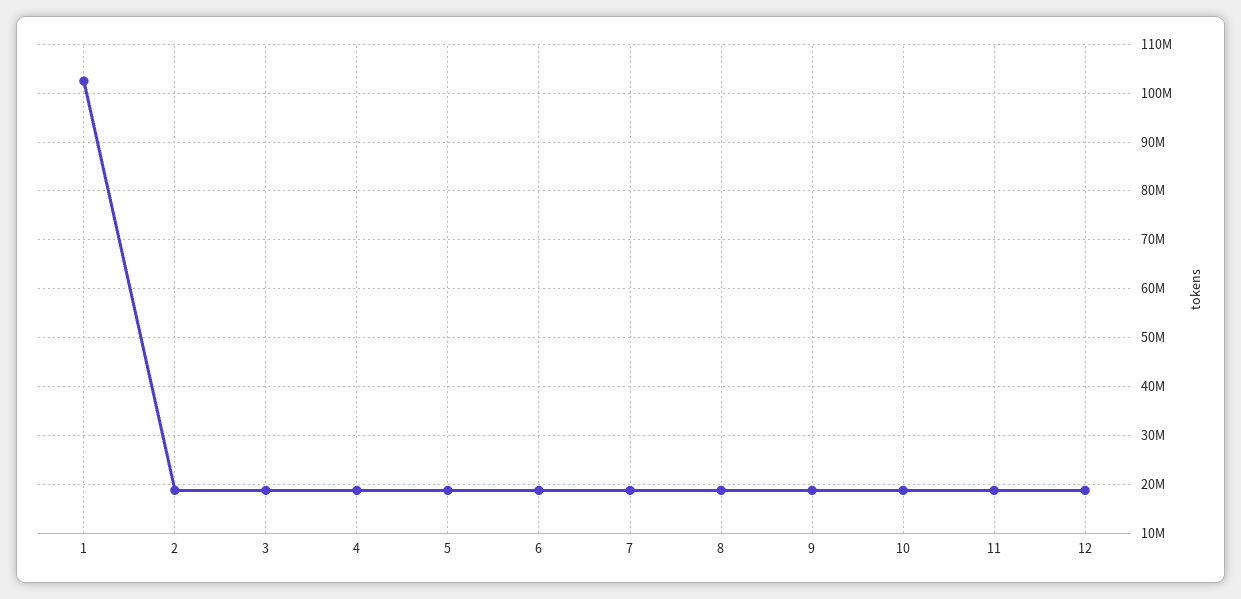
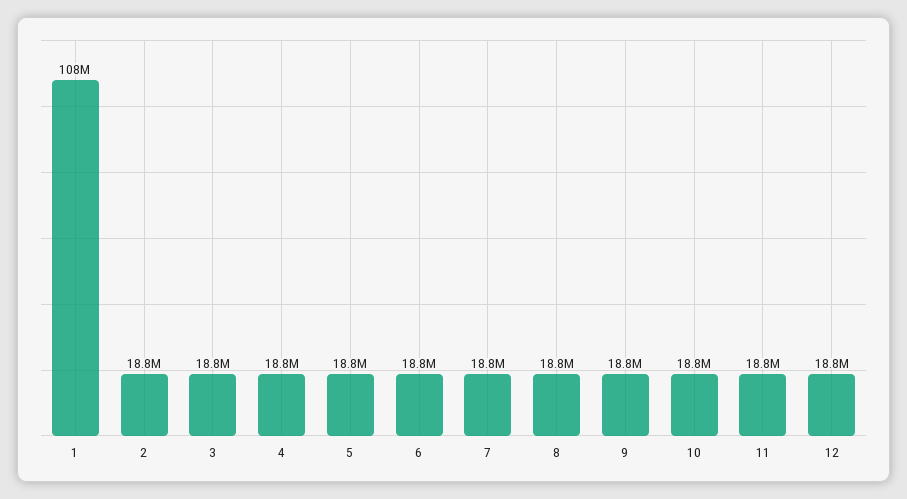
  {
-   "1": 102000000,
+   "1": 108000000,
    "2": 18800000,
    "3": 18800000,
    "4": 18800000,
    "5": 18800000,
    "6": 18800000,
    "7": 18800000,
    "8": 18800000,
    "9": 18800000,
    "10": 18800000,
    "11": 18800000,
    "12": 18800000
  }

